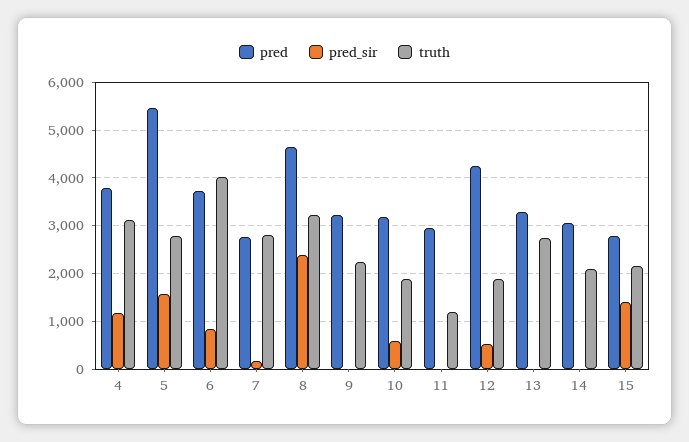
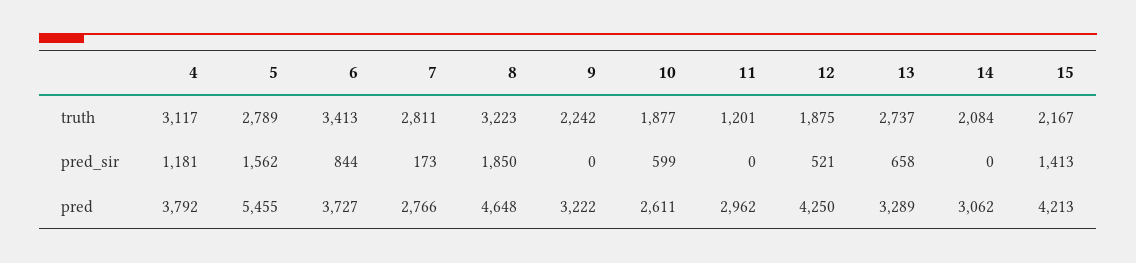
  {
    "pred": {
      "4": 3792,
      "5": 5455,
      "6": 3727,
      "7": 2766,
      "8": 4648,
      "9": 3222,
-     "10": 3200,
+     "10": 2611,
      "11": 2962,
      "12": 4250,
      "13": 3289,
      "14": 3062,
-     "15": 2800
+     "15": 4213
    },
    "pred_sir": {
      "4": 1181,
      "5": 1562,
      "6": 844,
      "7": 173,
-     "8": 2400,
+     "8": 1850,
      "9": 0,
      "10": 599,
      "11": 0,
      "12": 521,
-     "13": 0,
+     "13": 658,
      "14": 0,
      "15": 1413
    },
    "truth": {
      "4": 3117,
      "5": 2789,
-     "6": 4000,
+     "6": 3413,
      "7": 2811,
      "8": 3223,
      "9": 2242,
      "10": 1877,
      "11": 1201,
      "12": 1875,
      "13": 2737,
      "14": 2084,
      "15": 2167
    }
  }

